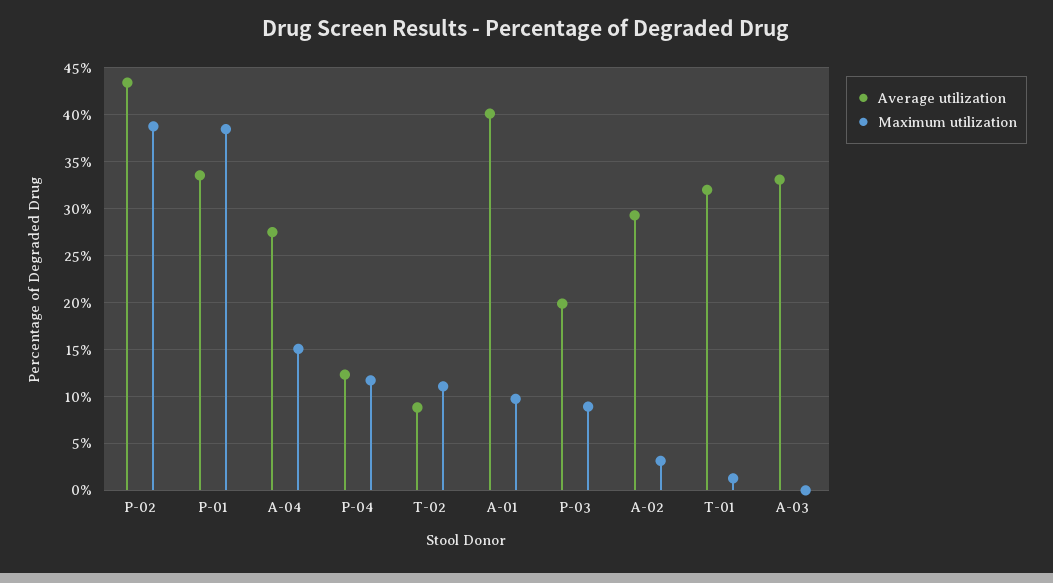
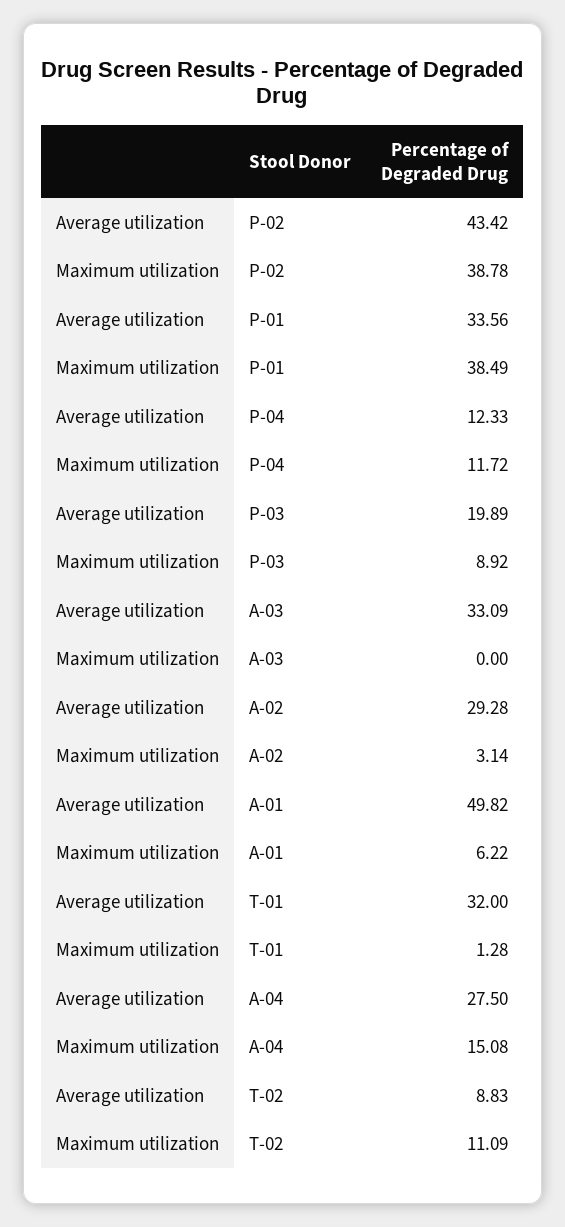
  {
    "Average utilization": {
      "P-02": 43.42,
      "P-01": 33.56,
      "A-04": 27.5,
      "P-04": 12.33,
      "T-02": 8.83,
-     "A-01": 40,
+     "A-01": 49.82,
      "P-03": 19.89,
      "A-02": 29.28,
      "T-01": 32,
      "A-03": 33.09
    },
    "Maximum utilization": {
      "P-02": 38.78,
      "P-01": 38.49,
      "A-04": 15.08,
      "P-04": 11.72,
      "T-02": 11.09,
-     "A-01": 10,
+     "A-01": 6.22,
      "P-03": 8.92,
      "A-02": 3.14,
      "T-01": 1.28,
      "A-03": 0
    }
  }

